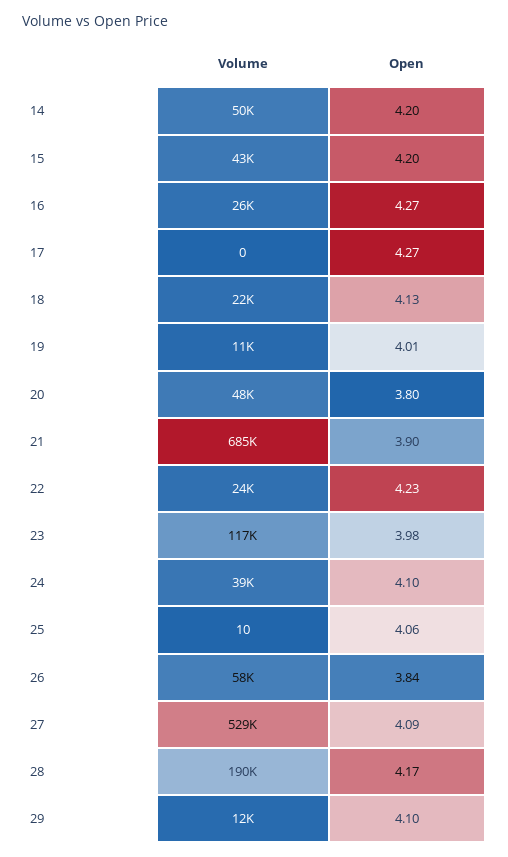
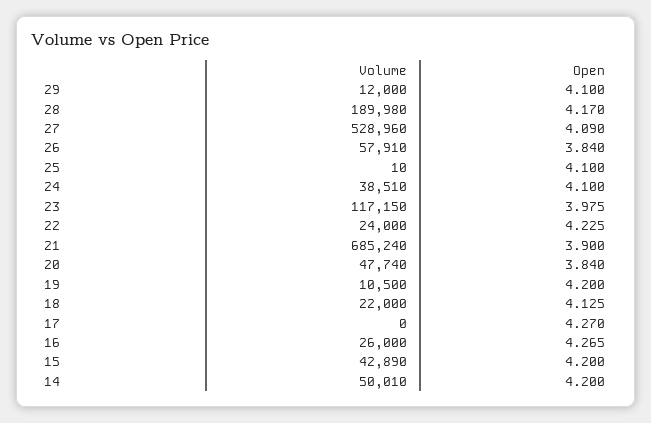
  {
    "Volume": {
      "14": 50010,
      "15": 42890,
      "16": 26000,
      "17": 0,
      "18": 22000,
      "19": 10500,
      "20": 47740,
      "21": 685240,
      "22": 24000,
      "23": 117150,
      "24": 38510,
      "25": 10,
      "26": 57910,
      "27": 528960,
      "28": 189980,
      "29": 12000
    },
    "Open": {
      "14": 4.2,
      "15": 4.2,
      "16": 4.265,
      "17": 4.27,
      "18": 4.125,
-     "19": 4.01,
+     "19": 4.2,
-     "20": 3.8,
+     "20": 3.84,
      "21": 3.9,
      "22": 4.225,
      "23": 3.975,
      "24": 4.1,
-     "25": 4.06,
+     "25": 4.1,
      "26": 3.84,
      "27": 4.09,
      "28": 4.17,
      "29": 4.1
    }
  }

